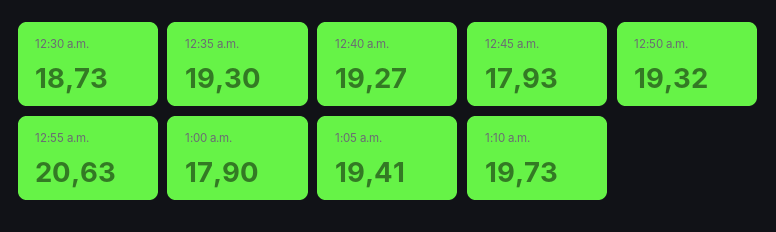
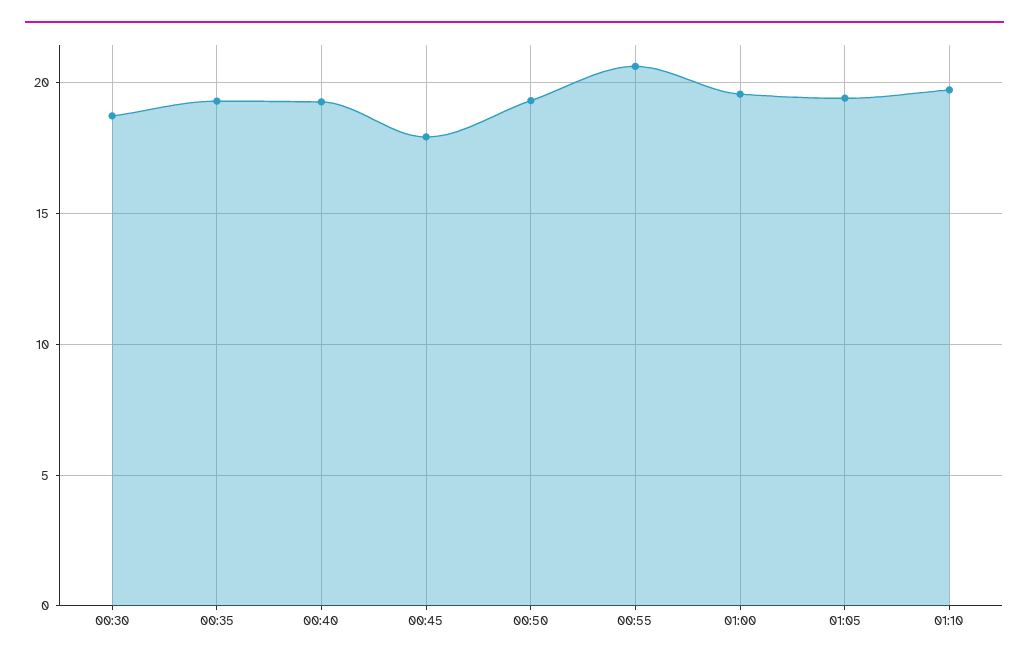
  {
    "12:30 a.m.": 18.73,
    "12:35 a.m.": 19.3,
    "12:40 a.m.": 19.27,
    "12:45 a.m.": 17.93,
    "12:50 a.m.": 19.32,
    "12:55 a.m.": 20.63,
-   "1:00 a.m.": 17.9,
+   "1:00 a.m.": 19.5,
    "1:05 a.m.": 19.41,
    "1:10 a.m.": 19.73
  }

